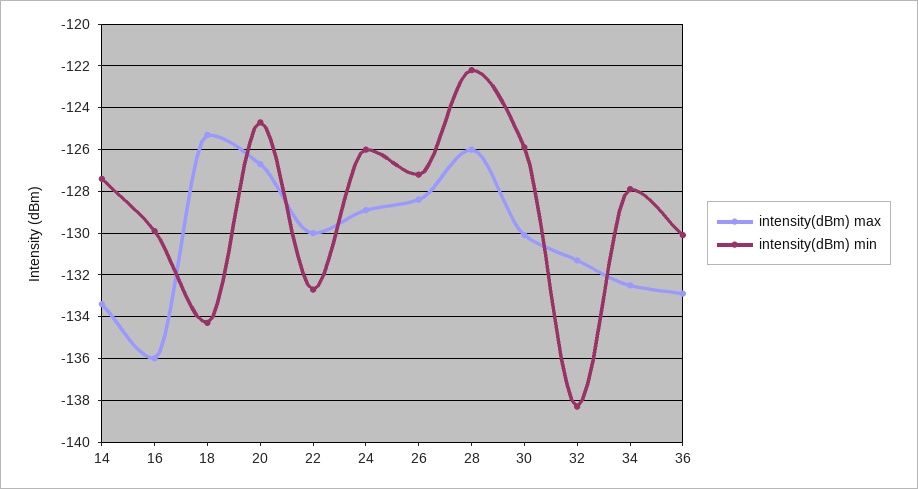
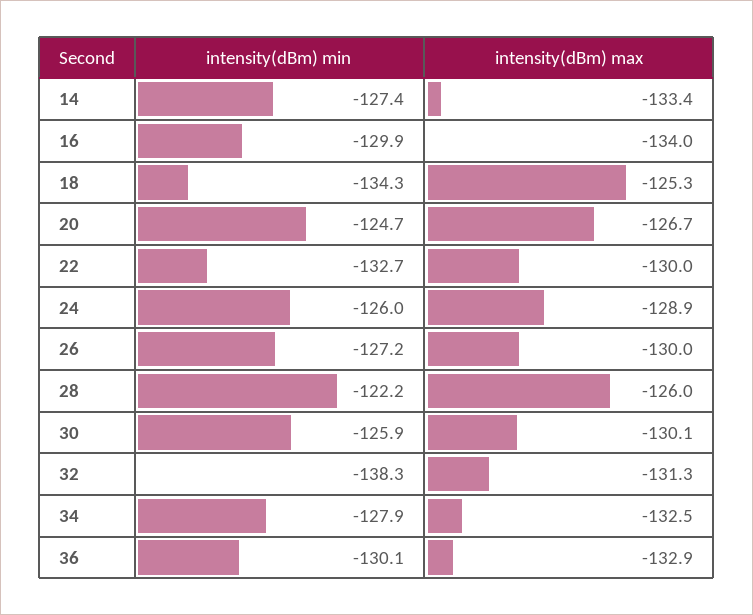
  {
    "intensity(dBm) max": {
      "14": -133.4,
-     "16": -136,
+     "16": -134,
      "18": -125.3,
      "20": -126.7,
      "22": -130,
      "24": -128.9,
-     "26": -128.5,
+     "26": -130,
      "28": -126,
      "30": -130.1,
      "32": -131.3,
      "34": -132.5,
      "36": -132.9
    },
    "intensity(dBm) min": {
      "14": -127.4,
      "16": -129.9,
      "18": -134.3,
      "20": -124.7,
      "22": -132.7,
      "24": -126,
      "26": -127.2,
      "28": -122.2,
      "30": -125.9,
      "32": -138.3,
      "34": -127.9,
      "36": -130.1
    }
  }

